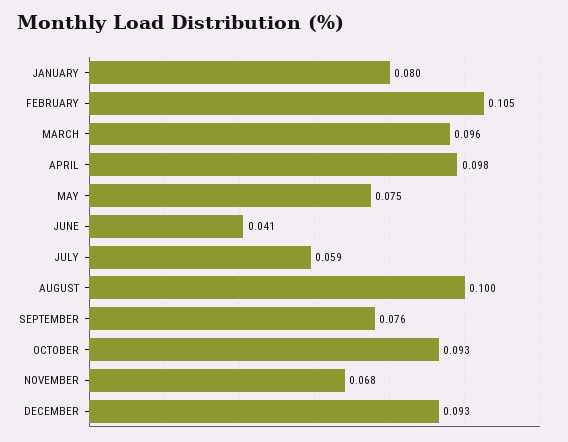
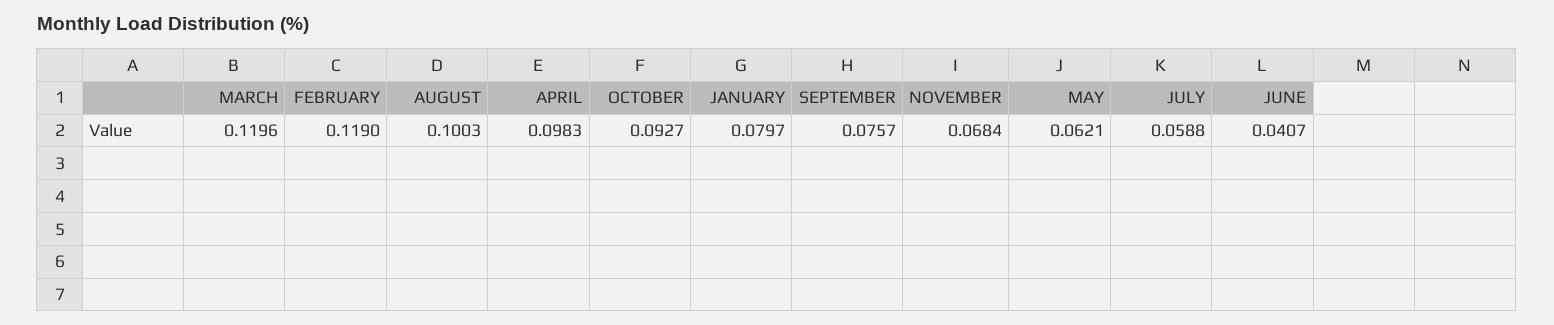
  {
    "JANUARY": 0.0797,
-   "FEBRUARY": 0.105,
+   "FEBRUARY": 0.119,
-   "MARCH": 0.096,
+   "MARCH": 0.1196,
    "APRIL": 0.0983,
-   "MAY": 0.075,
+   "MAY": 0.0621,
    "JUNE": 0.0407,
    "JULY": 0.0588,
    "AUGUST": 0.1003,
    "SEPTEMBER": 0.0757,
    "OCTOBER": 0.0927,
-   "NOVEMBER": 0.0684,
+   "NOVEMBER": 0.0684
-   "DECEMBER": 0.093
  }

